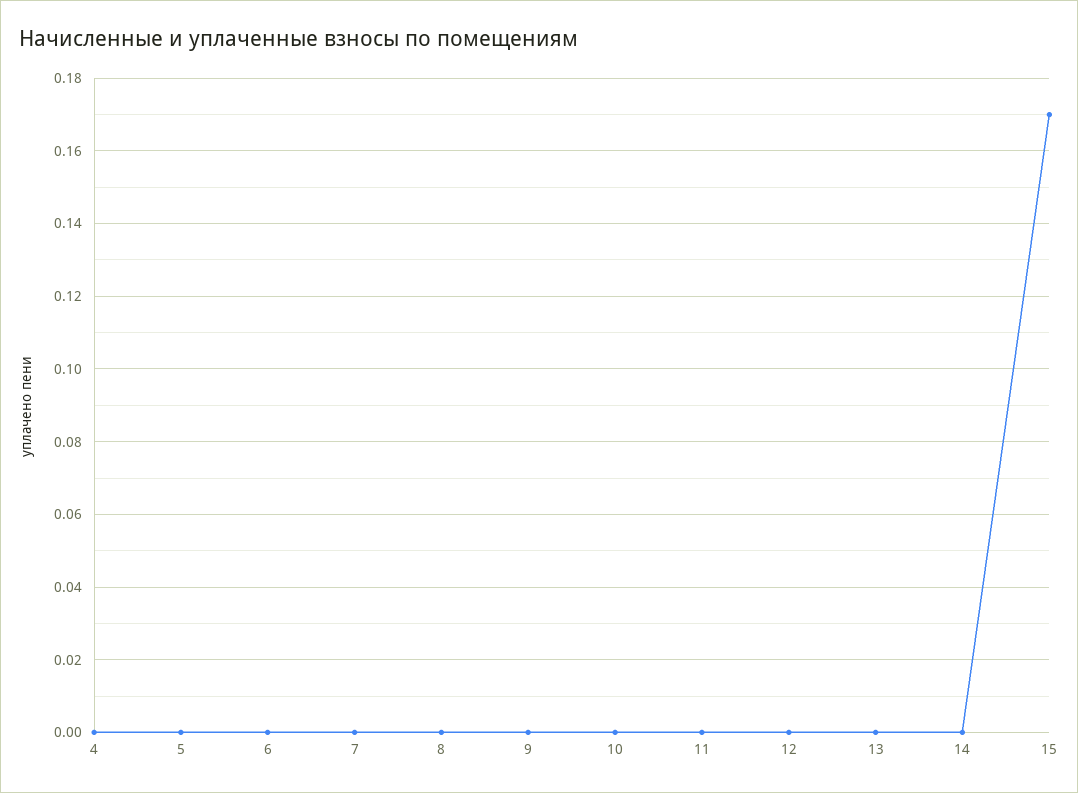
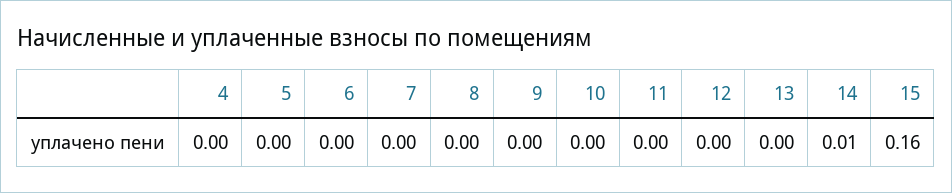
  {
    "4": 0,
    "5": 0,
    "6": 0,
    "7": 0,
    "8": 0,
    "9": 0,
    "10": 0,
    "11": 0,
    "12": 0,
    "13": 0,
-   "14": 0,
+   "14": 0.01,
-   "15": 0.17
+   "15": 0.16
  }

